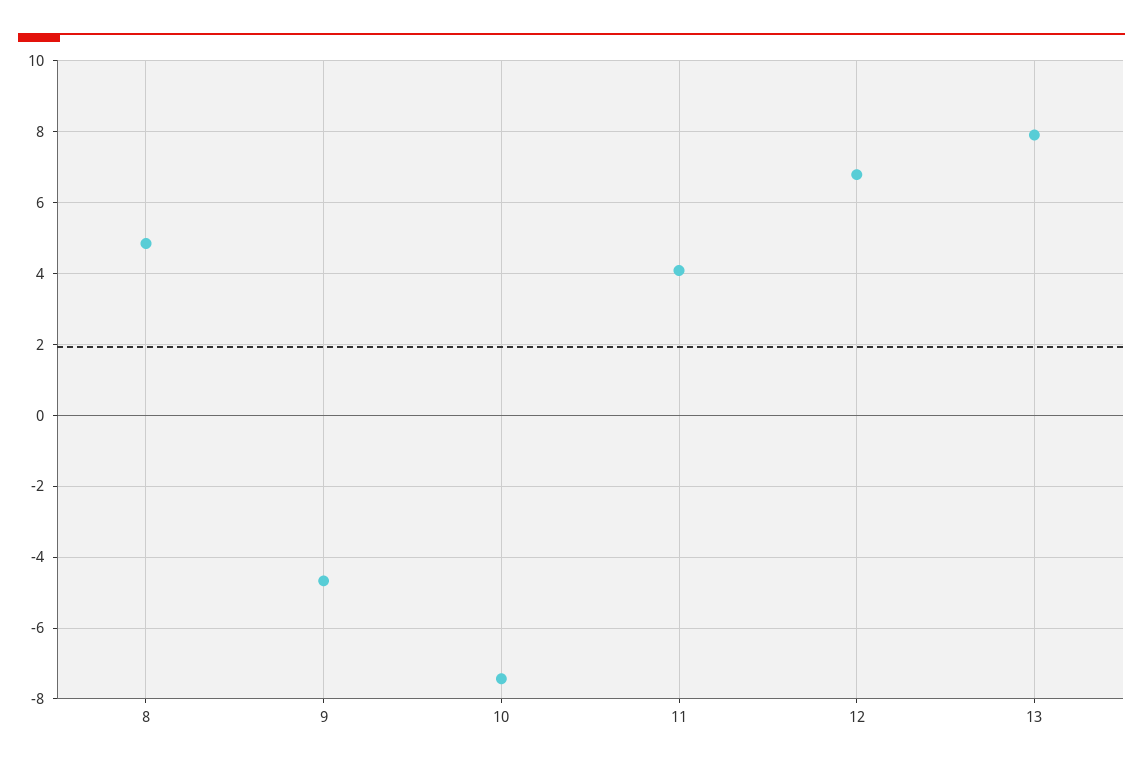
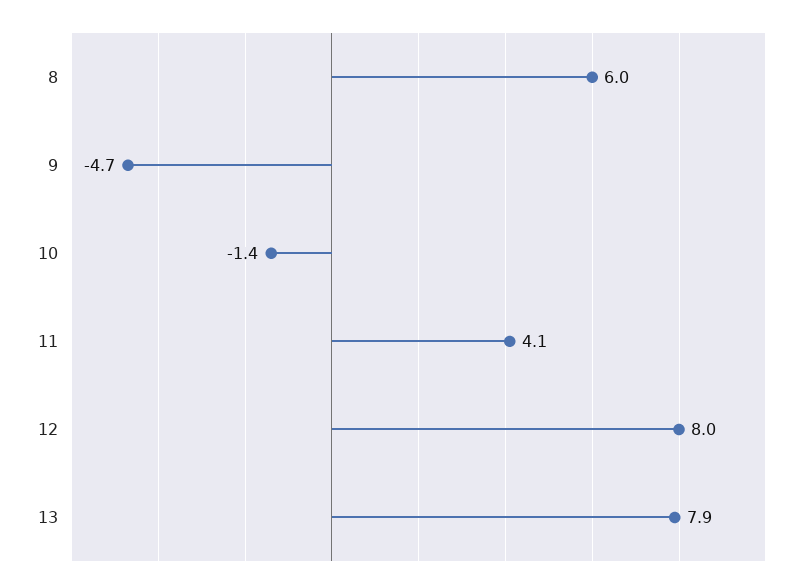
  {
-   "8": 4.8,
+   "8": 6,
    "9": -4.7,
-   "10": -7.4,
+   "10": -1.4,
    "11": 4.1,
-   "12": 6.8,
+   "12": 8,
    "13": 7.9
  }

